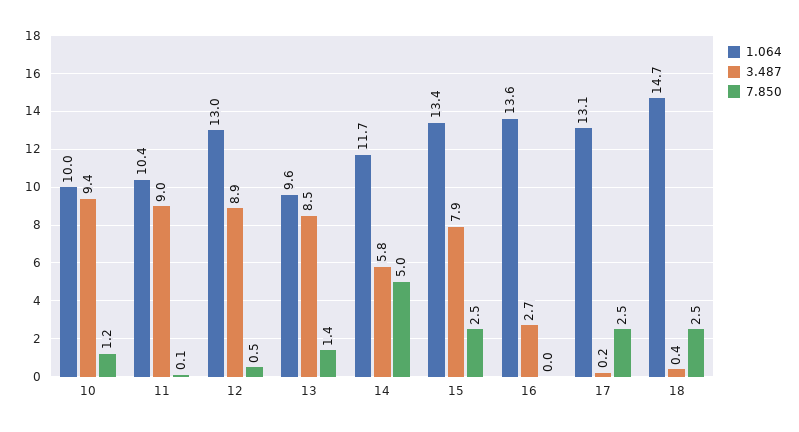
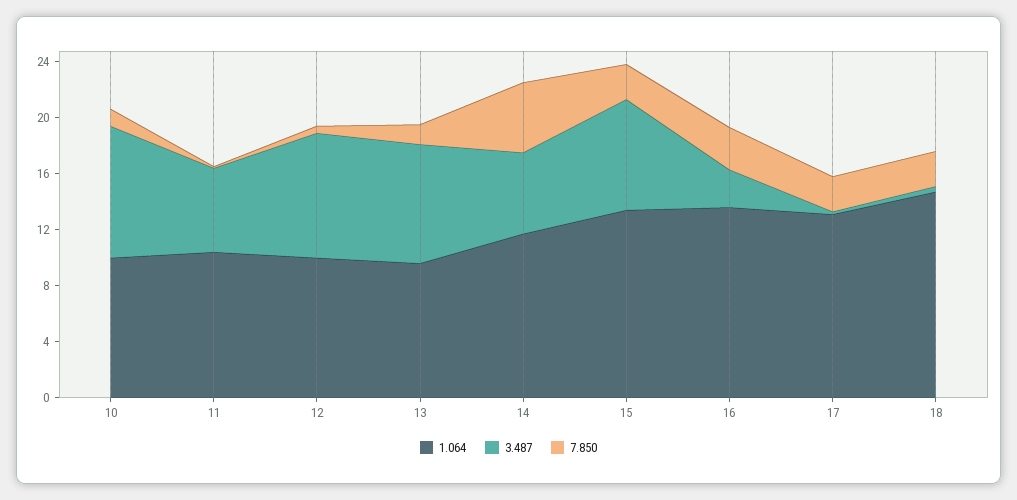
  {
    "1.064": {
      "10": 10,
      "11": 10.4,
-     "12": 13,
+     "12": 10,
      "13": 9.6,
      "14": 11.7,
      "15": 13.4,
      "16": 13.6,
      "17": 13.1,
      "18": 14.7
    },
    "3.487": {
      "10": 9.4,
-     "11": 9,
+     "11": 6,
      "12": 8.9,
      "13": 8.5,
      "14": 5.8,
      "15": 7.9,
      "16": 2.7,
      "17": 0.2,
      "18": 0.4
    },
    "7.850": {
      "10": 1.2,
      "11": 0.1,
      "12": 0.5,
      "13": 1.4,
      "14": 5,
      "15": 2.5,
-     "16": 0,
+     "16": 3,
      "17": 2.5,
      "18": 2.5
    }
  }

